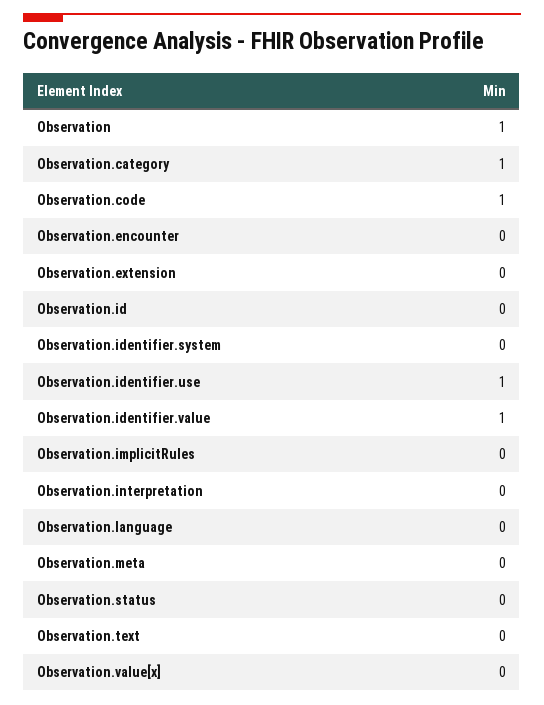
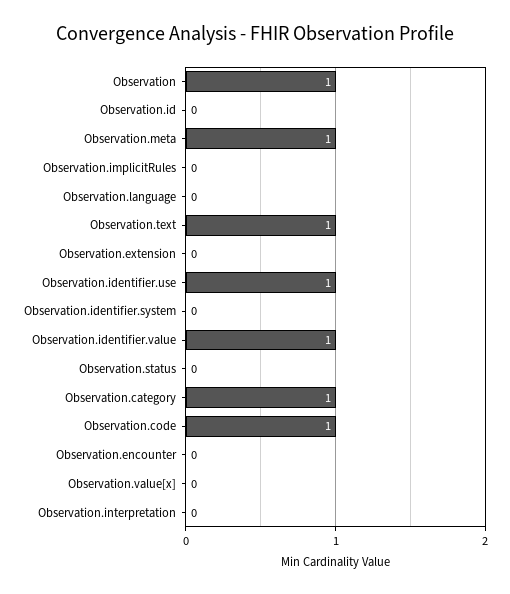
  {
    "Observation": 1,
    "Observation.category": 1,
    "Observation.code": 1,
    "Observation.encounter": 0,
    "Observation.extension": 0,
    "Observation.id": 0,
    "Observation.identifier.system": 0,
    "Observation.identifier.use": 1,
    "Observation.identifier.value": 1,
    "Observation.implicitRules": 0,
    "Observation.interpretation": 0,
    "Observation.language": 0,
-   "Observation.meta": 0,
+   "Observation.meta": 1,
    "Observation.status": 0,
-   "Observation.text": 0,
+   "Observation.text": 1,
    "Observation.value[x]": 0
  }

